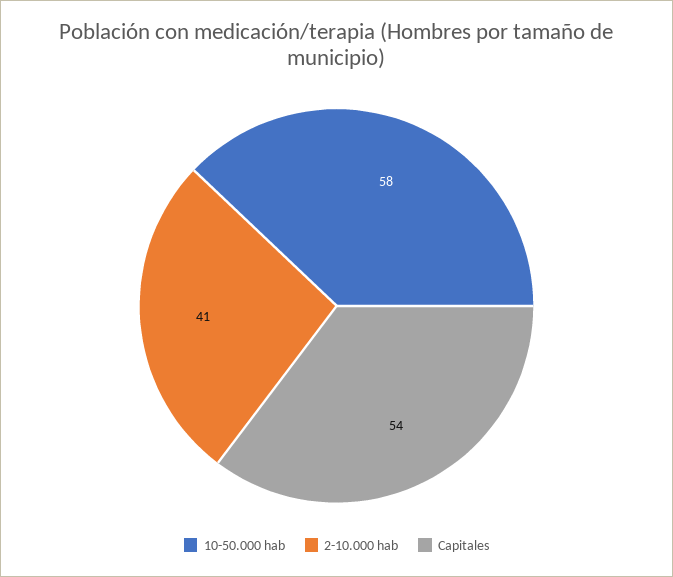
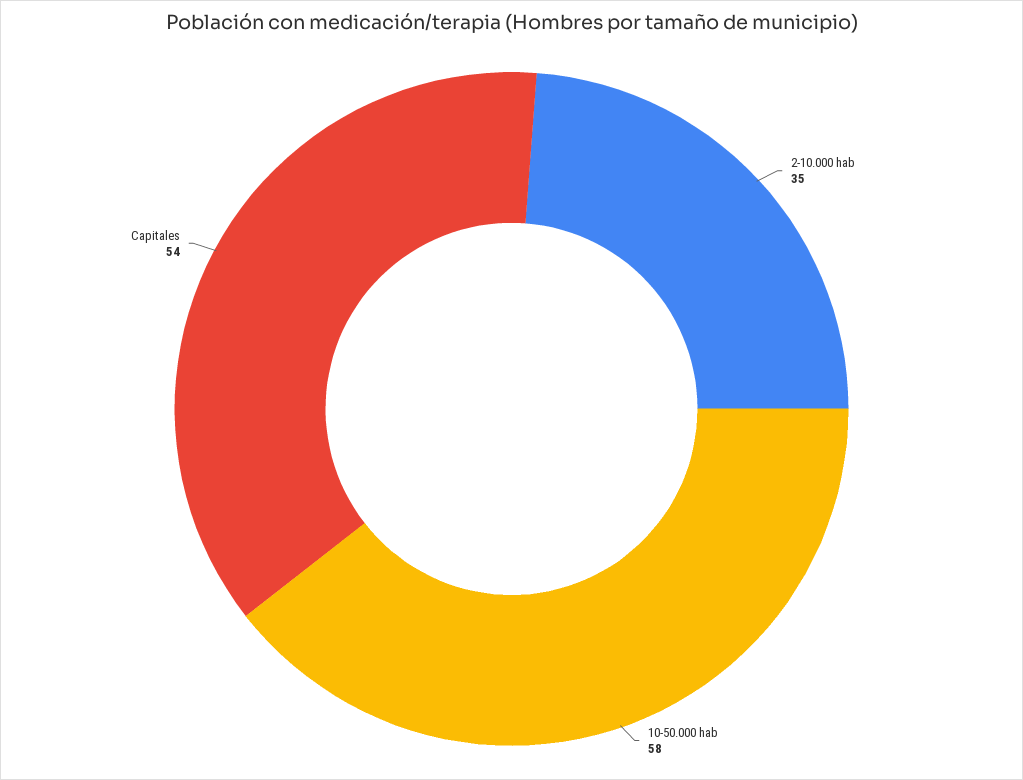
  {
    "10-50.000 hab": 58,
-   "2-10.000 hab": 41,
+   "2-10.000 hab": 35,
    "Capitales": 54
  }

